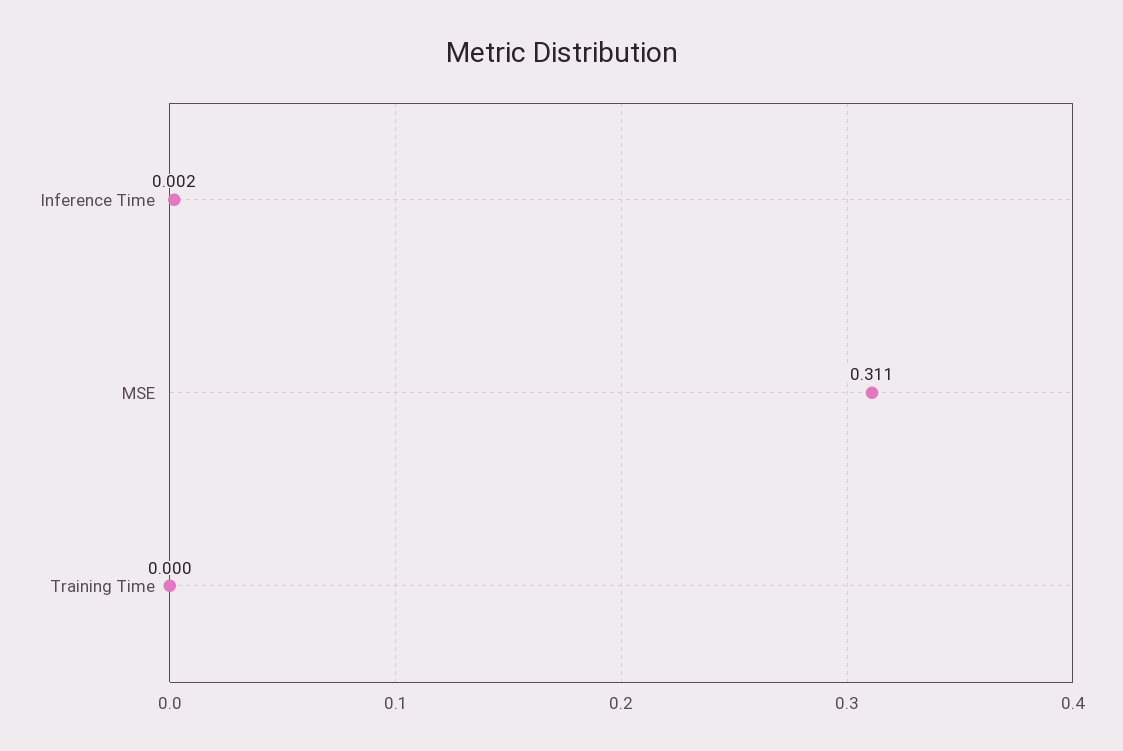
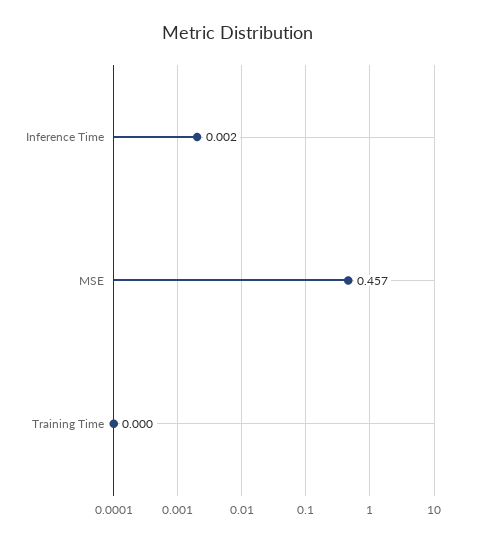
  {
    "Inference Time": 0.002,
-   "MSE": 0.311,
+   "MSE": 0.457,
    "Training Time": 0
  }

